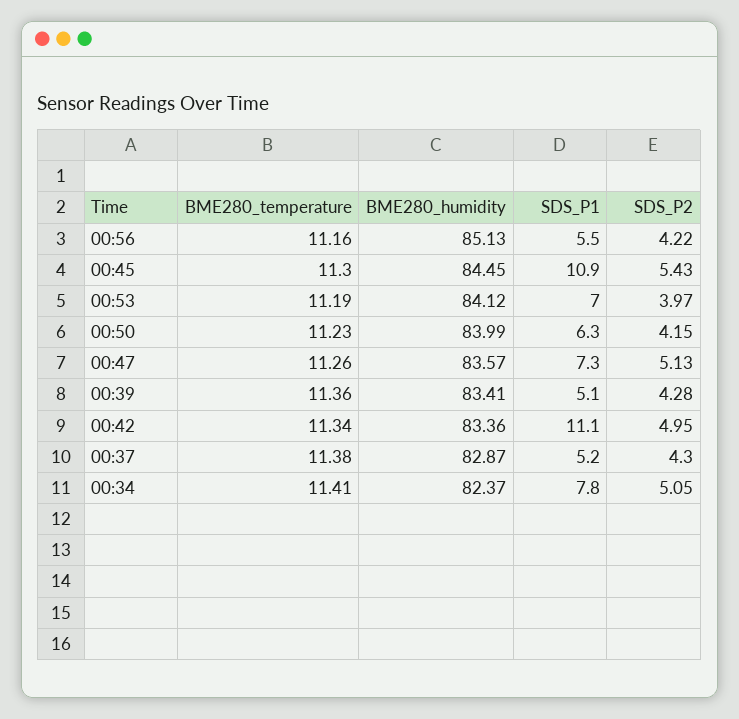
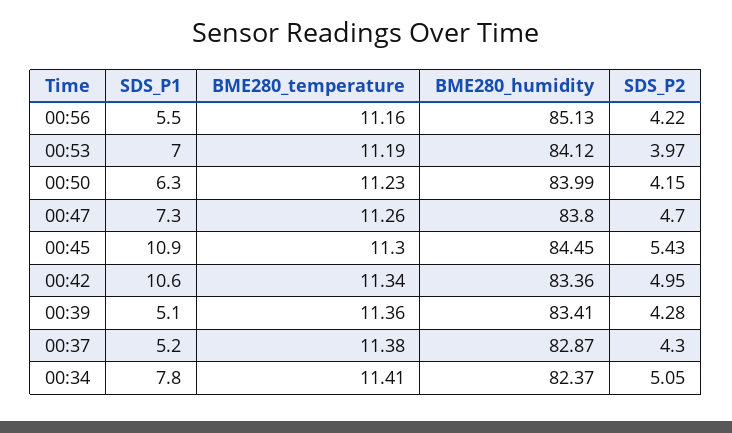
  {
    "BME280_temperature": {
      "00:56": 11.16,
      "00:45": 11.3,
      "00:53": 11.19,
      "00:50": 11.23,
      "00:47": 11.26,
      "00:39": 11.36,
      "00:42": 11.34,
      "00:37": 11.38,
      "00:34": 11.41
    },
    "BME280_humidity": {
      "00:56": 85.13,
      "00:45": 84.45,
      "00:53": 84.12,
      "00:50": 83.99,
-     "00:47": 83.57,
+     "00:47": 83.8,
      "00:39": 83.41,
      "00:42": 83.36,
      "00:37": 82.87,
      "00:34": 82.37
    },
    "SDS_P1": {
      "00:56": 5.5,
      "00:45": 10.9,
      "00:53": 7,
      "00:50": 6.3,
      "00:47": 7.3,
      "00:39": 5.1,
-     "00:42": 11.1,
+     "00:42": 10.6,
      "00:37": 5.2,
      "00:34": 7.8
    },
    "SDS_P2": {
      "00:56": 4.22,
      "00:45": 5.43,
      "00:53": 3.97,
      "00:50": 4.15,
-     "00:47": 5.13,
+     "00:47": 4.7,
      "00:39": 4.28,
      "00:42": 4.95,
      "00:37": 4.3,
      "00:34": 5.05
    }
  }

